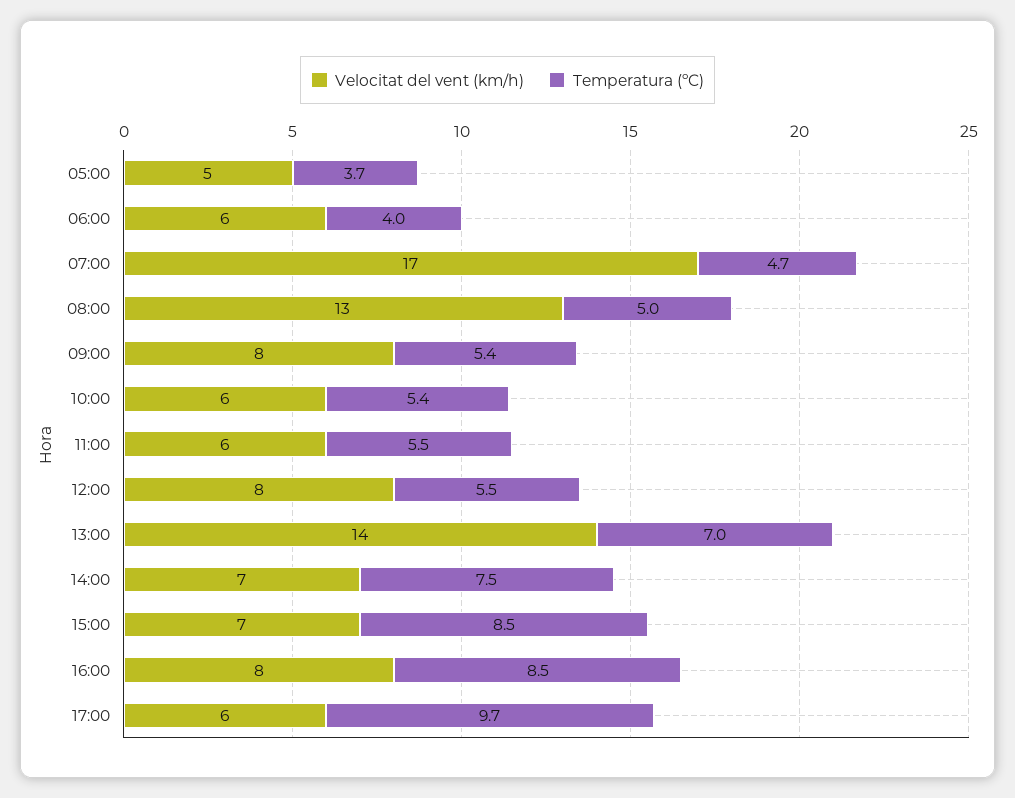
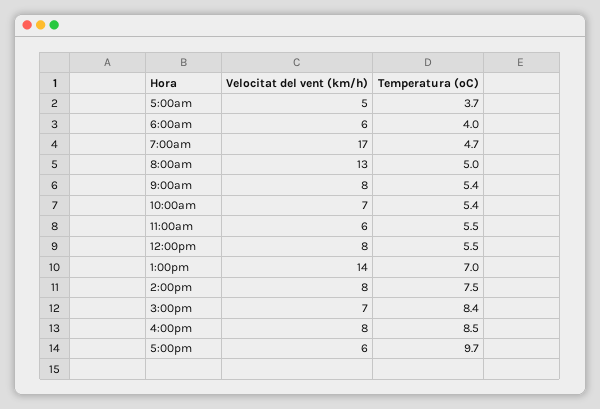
  {
    "Velocitat del vent (km/h)": {
      "05:00": 5,
      "06:00": 6,
      "07:00": 17,
      "08:00": 13,
      "09:00": 8,
-     "10:00": 6,
+     "10:00": 7,
      "11:00": 6,
      "12:00": 8,
      "13:00": 14,
-     "14:00": 7,
+     "14:00": 8,
      "15:00": 7,
      "16:00": 8,
      "17:00": 6
    },
    "Temperatura (ºC)": {
      "05:00": 3.7,
      "06:00": 4,
      "07:00": 4.7,
      "08:00": 5,
      "09:00": 5.4,
      "10:00": 5.4,
      "11:00": 5.5,
      "12:00": 5.5,
      "13:00": 7,
      "14:00": 7.5,
-     "15:00": 8.5,
+     "15:00": 8.4,
      "16:00": 8.5,
      "17:00": 9.7
    }
  }

